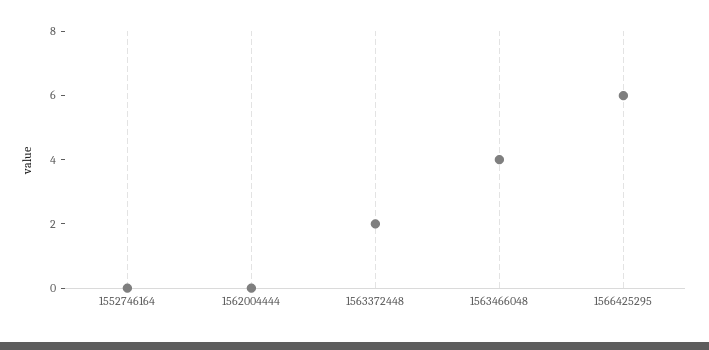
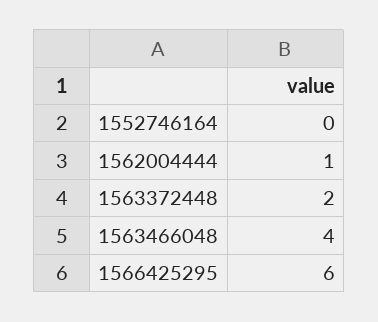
  {
    "1552746164": 0,
-   "1562004444": 0,
+   "1562004444": 1,
    "1563372448": 2,
    "1563466048": 4,
    "1566425295": 6
  }

